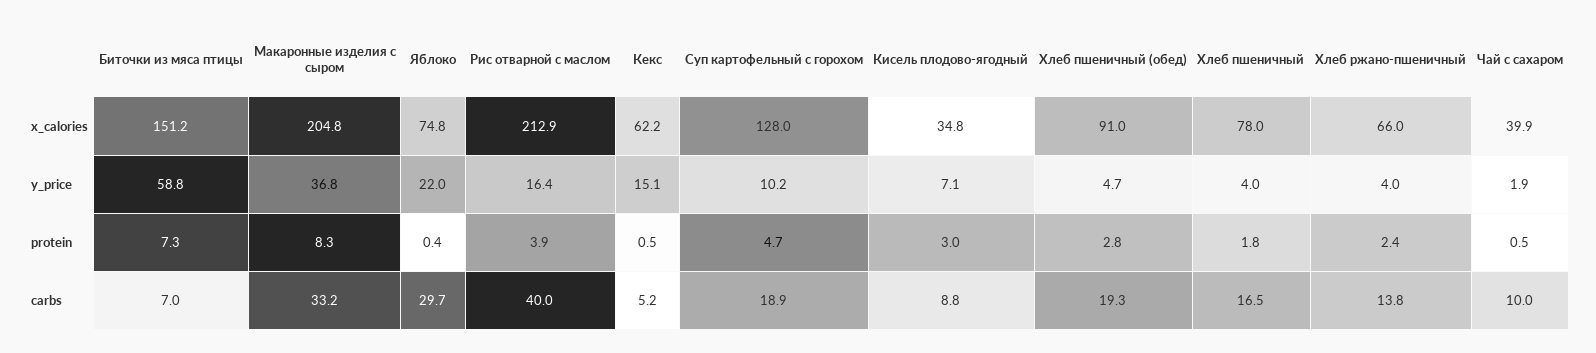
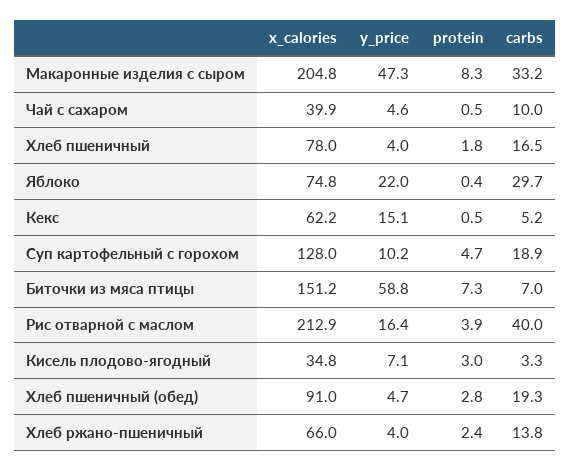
  {
    "Биточки из мяса птицы": {
      "x_calories": 151.2,
      "y_price": 58.8,
      "protein": 7.3,
      "carbs": 7
    },
    "Макаронные изделия с сыром": {
      "x_calories": 204.8,
-     "y_price": 36.8,
+     "y_price": 47.3,
      "protein": 8.3,
      "carbs": 33.2
    },
    "Яблоко": {
      "x_calories": 74.8,
      "y_price": 22,
      "protein": 0.4,
      "carbs": 29.7
    },
    "Рис отварной с маслом": {
      "x_calories": 212.9,
      "y_price": 16.4,
      "protein": 3.9,
      "carbs": 40
    },
    "Кекс": {
      "x_calories": 62.2,
      "y_price": 15.1,
      "protein": 0.5,
      "carbs": 5.2
    },
    "Суп картофельный с горохом": {
      "x_calories": 128,
      "y_price": 10.2,
      "protein": 4.7,
      "carbs": 18.9
    },
    "Кисель плодово-ягодный": {
      "x_calories": 34.8,
      "y_price": 7.1,
      "protein": 3,
-     "carbs": 8.8
+     "carbs": 3.3
    },
    "Хлеб пшеничный (обед)": {
      "x_calories": 91,
      "y_price": 4.7,
      "protein": 2.8,
      "carbs": 19.3
    },
    "Хлеб пшеничный": {
      "x_calories": 78,
      "y_price": 4,
      "protein": 1.8,
      "carbs": 16.5
    },
    "Хлеб ржано-пшеничный": {
      "x_calories": 66,
      "y_price": 4,
      "protein": 2.4,
      "carbs": 13.8
    },
    "Чай с сахаром": {
      "x_calories": 39.9,
-     "y_price": 1.9,
+     "y_price": 4.6,
      "protein": 0.5,
      "carbs": 10
    }
  }

